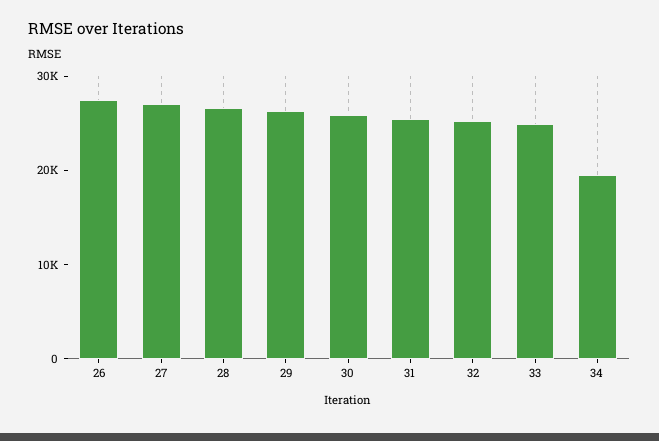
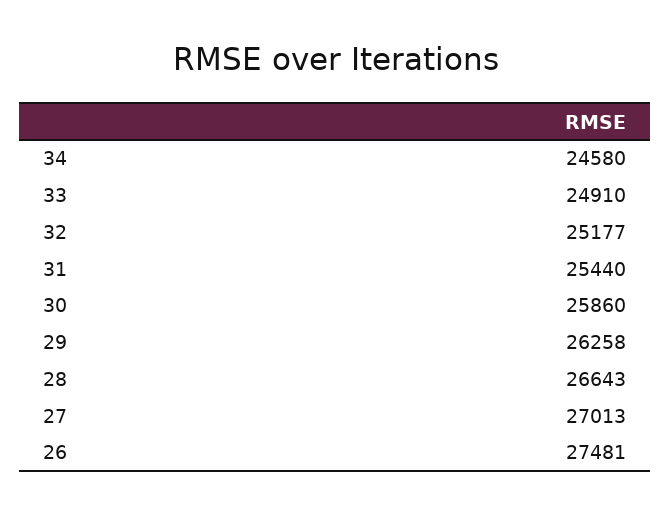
  {
    "26": 27481,
    "27": 27013,
    "28": 26643,
    "29": 26258,
    "30": 25860,
    "31": 25440,
    "32": 25177,
    "33": 24910,
-   "34": 20000
+   "34": 24580
  }

